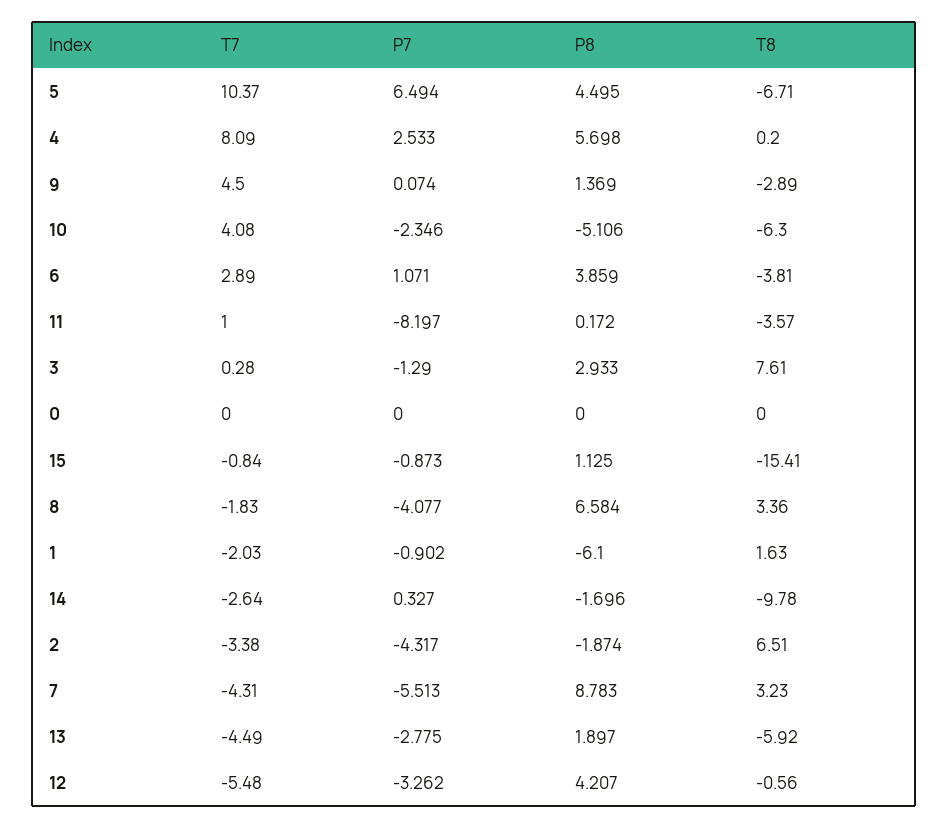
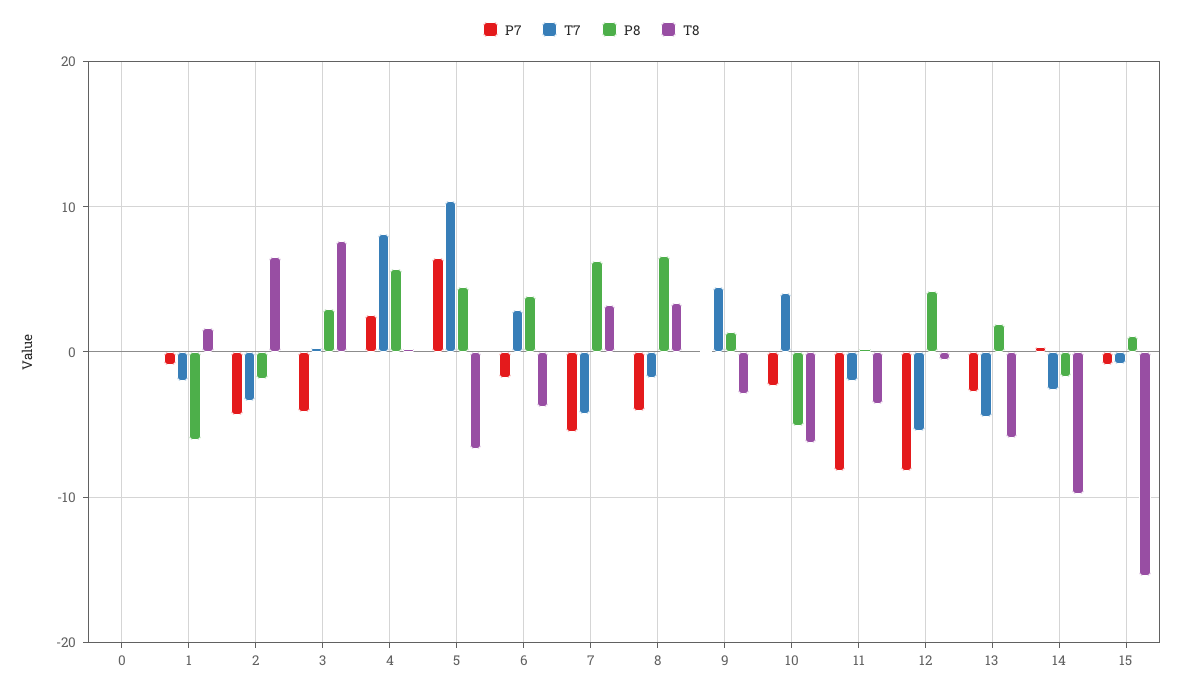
  {
    "T7": {
      "5": 10.37,
      "4": 8.09,
      "9": 4.5,
      "10": 4.08,
      "6": 2.89,
-     "11": 1,
+     "11": -2,
      "3": 0.28,
      "0": 0,
      "15": -0.84,
      "8": -1.83,
      "1": -2.03,
      "14": -2.64,
      "2": -3.38,
      "7": -4.31,
      "13": -4.49,
      "12": -5.48
    },
    "P7": {
      "5": 6.494,
      "4": 2.533,
      "9": 0.074,
      "10": -2.346,
-     "6": 1.071,
+     "6": -2,
      "11": -8.197,
-     "3": -1.29,
+     "3": -4,
      "0": 0,
      "15": -0.873,
      "8": -4.077,
      "1": -0.902,
      "14": 0.327,
      "2": -4.317,
      "7": -5.513,
      "13": -2.775,
-     "12": -3.262
+     "12": -8
    },
    "P8": {
      "5": 4.495,
      "4": 5.698,
      "9": 1.369,
      "10": -5.106,
      "6": 3.859,
      "11": 0.172,
      "3": 2.933,
      "0": 0,
      "15": 1.125,
      "8": 6.584,
      "1": -6.1,
      "14": -1.696,
      "2": -1.874,
-     "7": 8.783,
+     "7": 6,
      "13": 1.897,
      "12": 4.207
    },
    "T8": {
      "5": -6.71,
      "4": 0.2,
      "9": -2.89,
      "10": -6.3,
      "6": -3.81,
      "11": -3.57,
      "3": 7.61,
      "0": 0,
      "15": -15.41,
      "8": 3.36,
      "1": 1.63,
      "14": -9.78,
      "2": 6.51,
      "7": 3.23,
      "13": -5.92,
      "12": -0.56
    }
  }

